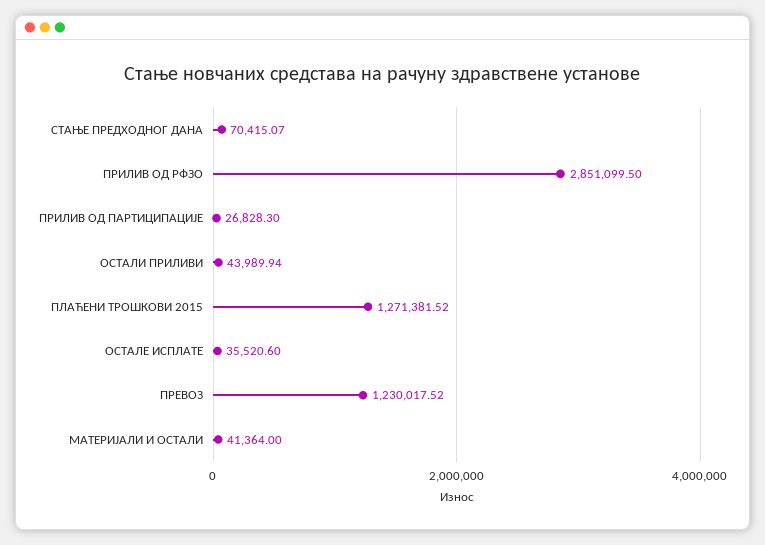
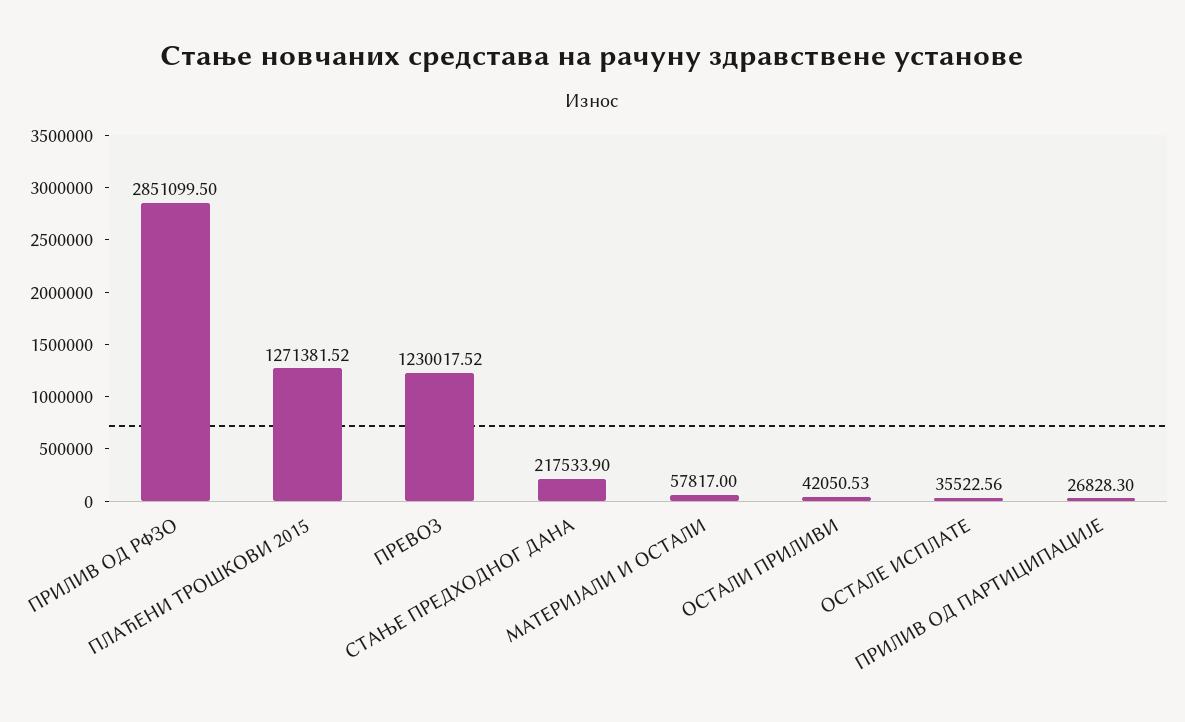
  {
-   "СТАЊЕ ПРЕДХОДНОГ ДАНА": 70415.07,
+   "СТАЊЕ ПРЕДХОДНОГ ДАНА": 217533.9,
    "ПРИЛИВ ОД РФЗО": 2851099.5,
    "ПРИЛИВ ОД ПАРТИЦИПАЦИЈЕ": 26828.3,
-   "ОСТАЛИ ПРИЛИВИ": 43989.94,
+   "ОСТАЛИ ПРИЛИВИ": 42050.53,
    "ПЛАЋЕНИ ТРОШКОВИ 2015": 1271381.52,
-   "ОСТАЛЕ ИСПЛАТЕ": 35520.6,
+   "ОСТАЛЕ ИСПЛАТЕ": 35522.56,
    "ПРЕВОЗ": 1230017.52,
-   "МАТЕРИЈАЛИ И ОСТАЛИ": 41364
+   "МАТЕРИЈАЛИ И ОСТАЛИ": 57817
  }

